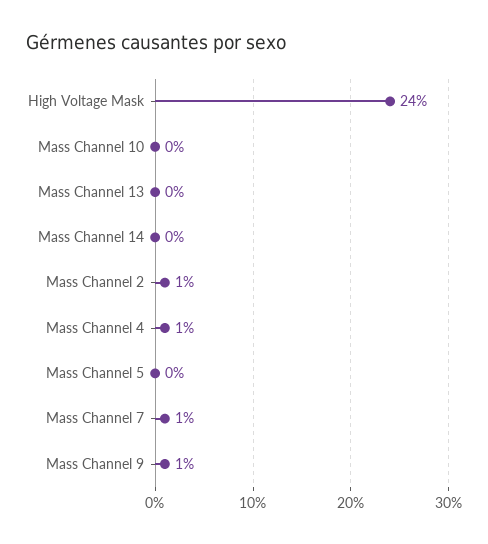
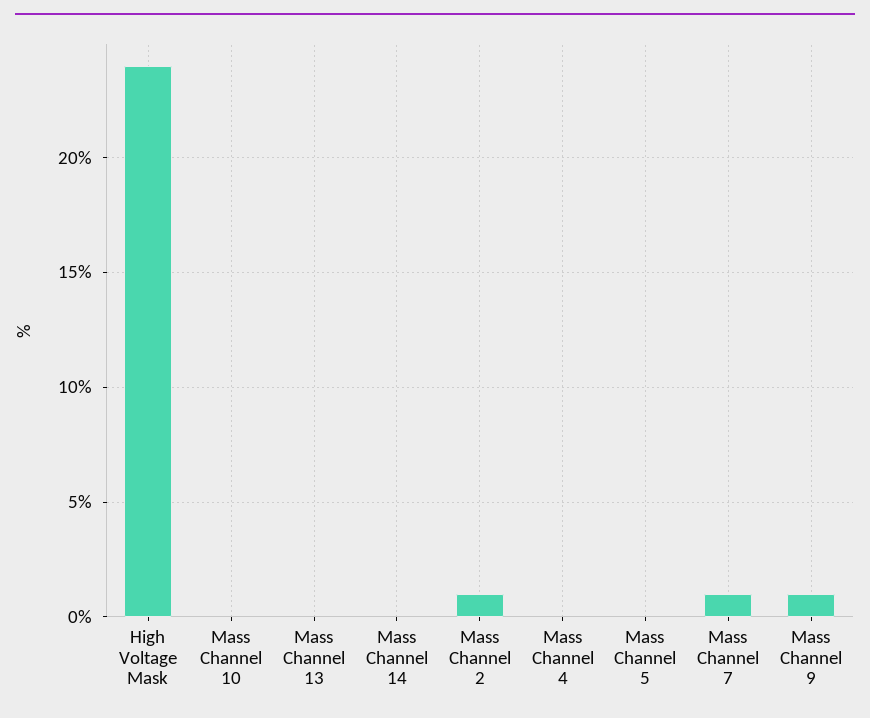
  {
    "High Voltage Mask": 24,
    "Mass Channel 10": 0,
    "Mass Channel 13": 0,
    "Mass Channel 14": 0,
    "Mass Channel 2": 1,
-   "Mass Channel 4": 1,
+   "Mass Channel 4": 0,
    "Mass Channel 5": 0,
    "Mass Channel 7": 1,
    "Mass Channel 9": 1
  }

